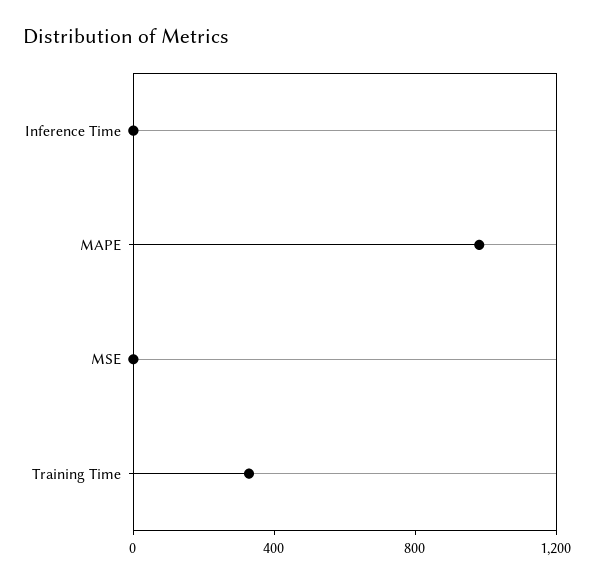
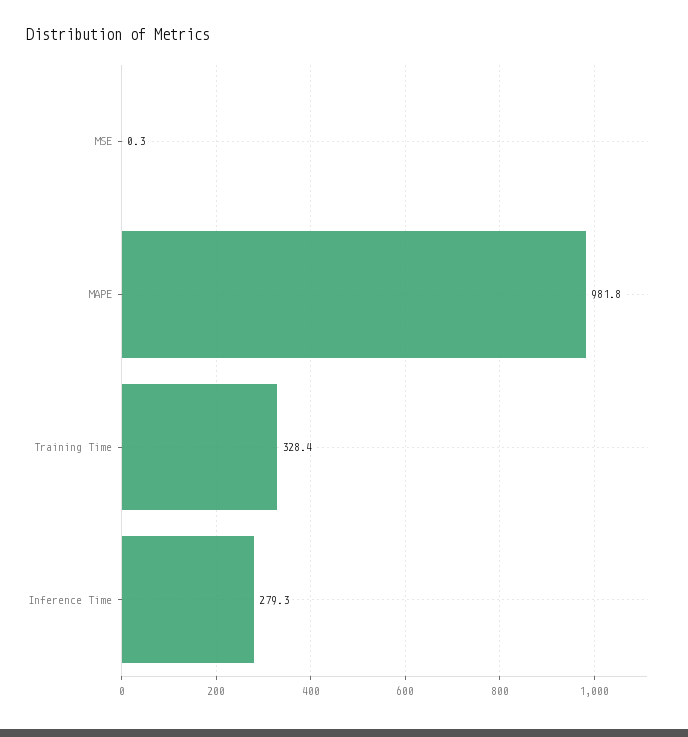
  {
-   "Inference Time": 0,
+   "Inference Time": 279.3,
    "MAPE": 981.8,
    "MSE": 0.3,
    "Training Time": 328.4
  }

